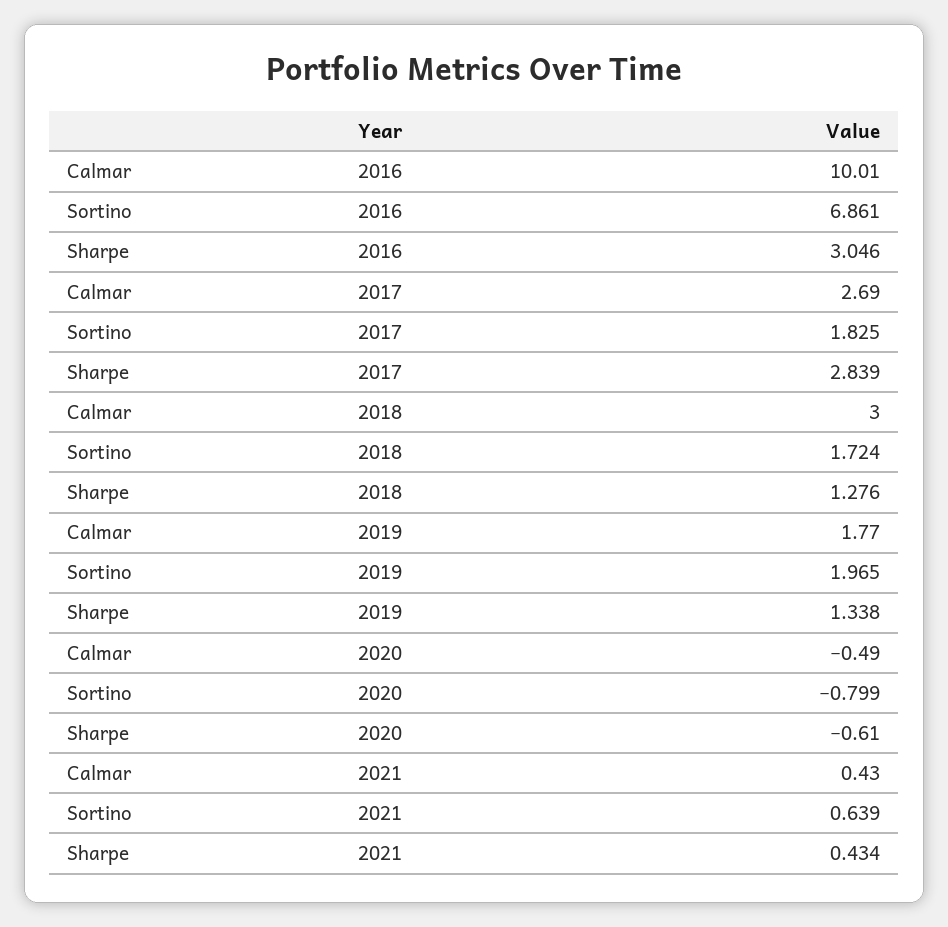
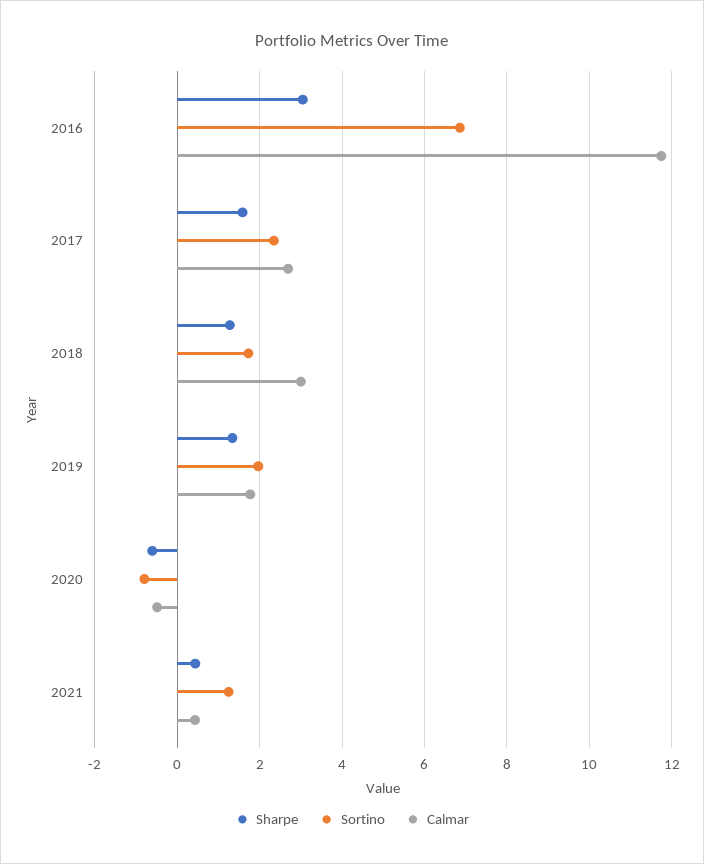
  {
    "Calmar": {
-     "2016": 10.01,
+     "2016": 11.8,
      "2017": 2.69,
      "2018": 3,
      "2019": 1.77,
      "2020": -0.49,
      "2021": 0.43
    },
    "Sortino": {
      "2016": 6.861,
-     "2017": 1.825,
+     "2017": 2.4,
      "2018": 1.724,
      "2019": 1.965,
      "2020": -0.799,
-     "2021": 0.639
+     "2021": 1.2
    },
    "Sharpe": {
      "2016": 3.046,
-     "2017": 2.839,
+     "2017": 1.6,
      "2018": 1.276,
      "2019": 1.338,
      "2020": -0.61,
      "2021": 0.434
    }
  }

